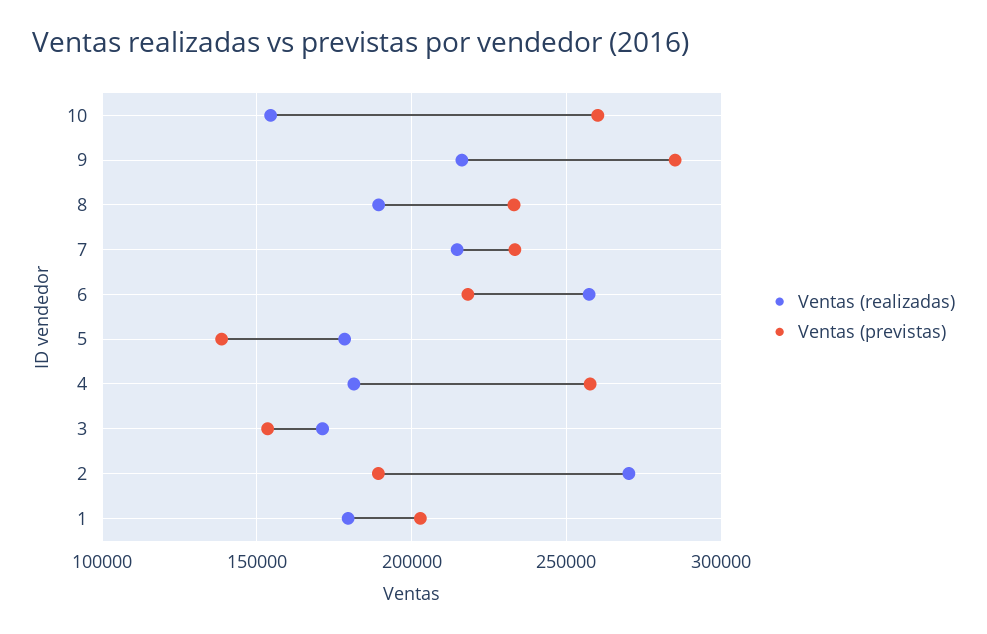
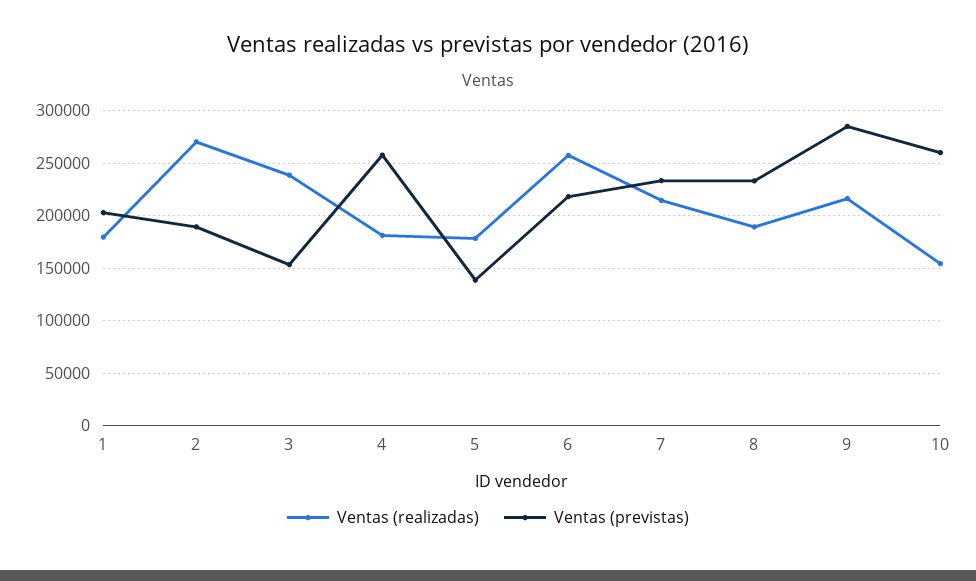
  {
    "Ventas (realizadas)": {
      "10": 155000,
      "9": 215000,
      "8": 190000,
      "7": 215000,
      "6": 255000,
      "5": 180000,
      "4": 180000,
-     "3": 170000,
+     "3": 240000,
      "2": 270000,
      "1": 180000
    },
    "Ventas (previstas)": {
      "10": 260000,
      "9": 285000,
      "8": 235000,
      "7": 235000,
      "6": 220000,
      "5": 140000,
      "4": 260000,
      "3": 155000,
      "2": 190000,
      "1": 205000
    }
  }

